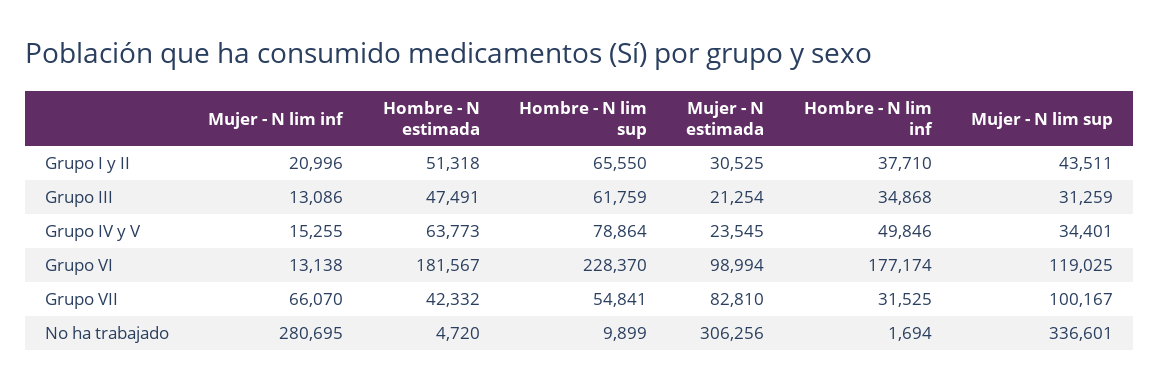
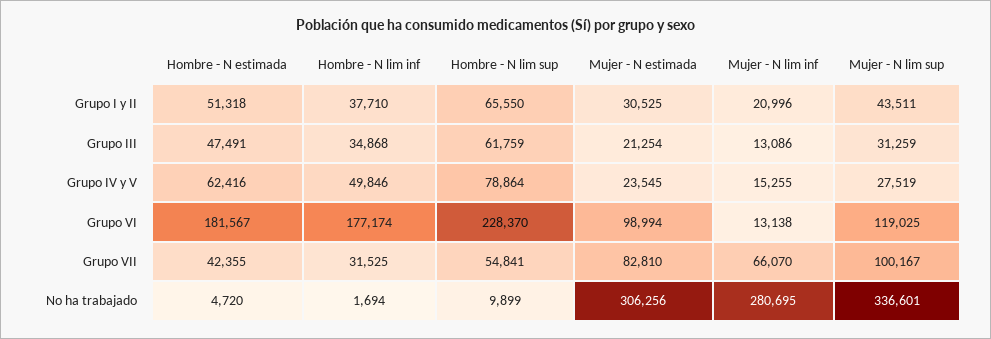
  {
    "Mujer - N lim inf": {
      "Grupo I y II": 20996,
      "Grupo III": 13086,
      "Grupo IV y V": 15255,
      "Grupo VI": 13138,
      "Grupo VII": 66070,
      "No ha trabajado": 280695
    },
    "Hombre - N estimada": {
      "Grupo I y II": 51318,
      "Grupo III": 47491,
-     "Grupo IV y V": 63773,
+     "Grupo IV y V": 62416,
      "Grupo VI": 181567,
-     "Grupo VII": 42332,
+     "Grupo VII": 42355,
      "No ha trabajado": 4720
    },
    "Hombre - N lim sup": {
      "Grupo I y II": 65550,
      "Grupo III": 61759,
      "Grupo IV y V": 78864,
      "Grupo VI": 228370,
      "Grupo VII": 54841,
      "No ha trabajado": 9899
    },
    "Mujer - N estimada": {
      "Grupo I y II": 30525,
      "Grupo III": 21254,
      "Grupo IV y V": 23545,
      "Grupo VI": 98994,
      "Grupo VII": 82810,
      "No ha trabajado": 306256
    },
    "Hombre - N lim inf": {
      "Grupo I y II": 37710,
      "Grupo III": 34868,
      "Grupo IV y V": 49846,
      "Grupo VI": 177174,
      "Grupo VII": 31525,
      "No ha trabajado": 1694
    },
    "Mujer - N lim sup": {
      "Grupo I y II": 43511,
      "Grupo III": 31259,
-     "Grupo IV y V": 34401,
+     "Grupo IV y V": 27519,
      "Grupo VI": 119025,
      "Grupo VII": 100167,
      "No ha trabajado": 336601
    }
  }

